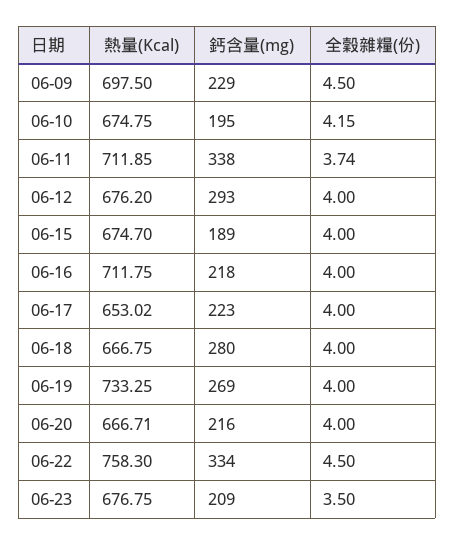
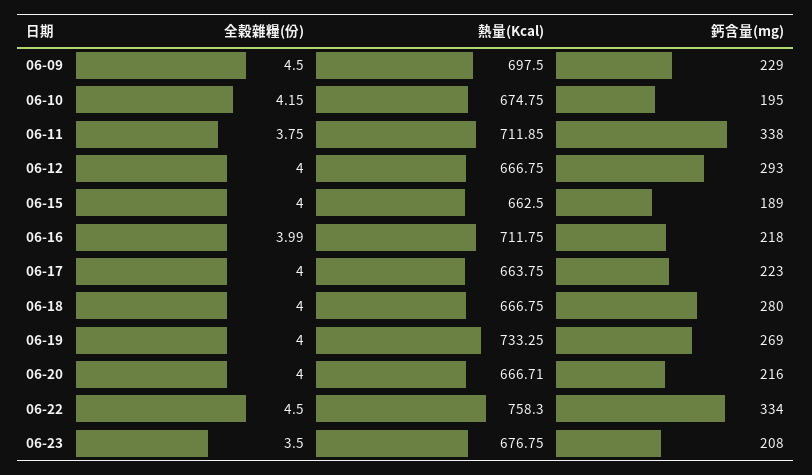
  {
    "熱量(Kcal)": {
      "06-09": 697.5,
      "06-10": 674.75,
      "06-11": 711.85,
-     "06-12": 676.2,
+     "06-12": 666.75,
-     "06-15": 674.7,
+     "06-15": 662.5,
      "06-16": 711.75,
-     "06-17": 653.02,
+     "06-17": 663.75,
      "06-18": 666.75,
      "06-19": 733.25,
      "06-20": 666.71,
      "06-22": 758.3,
      "06-23": 676.75
    },
    "鈣含量(mg)": {
      "06-09": 229,
      "06-10": 195,
      "06-11": 338,
      "06-12": 293,
      "06-15": 189,
      "06-16": 218,
      "06-17": 223,
      "06-18": 280,
      "06-19": 269,
      "06-20": 216,
      "06-22": 334,
-     "06-23": 209
+     "06-23": 208
    },
    "全穀雜糧(份)": {
      "06-09": 4.5,
      "06-10": 4.15,
-     "06-11": 3.74,
+     "06-11": 3.75,
      "06-12": 4,
      "06-15": 4,
-     "06-16": 4,
+     "06-16": 3.99,
      "06-17": 4,
      "06-18": 4,
      "06-19": 4,
      "06-20": 4,
      "06-22": 4.5,
      "06-23": 3.5
    }
  }

